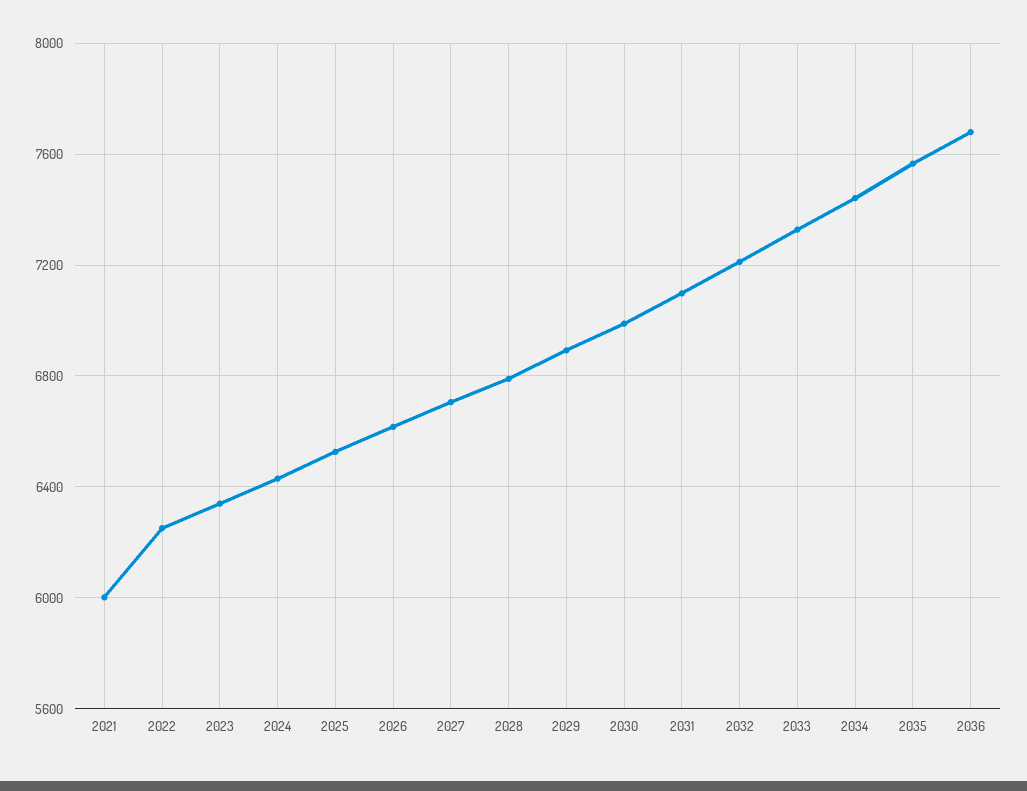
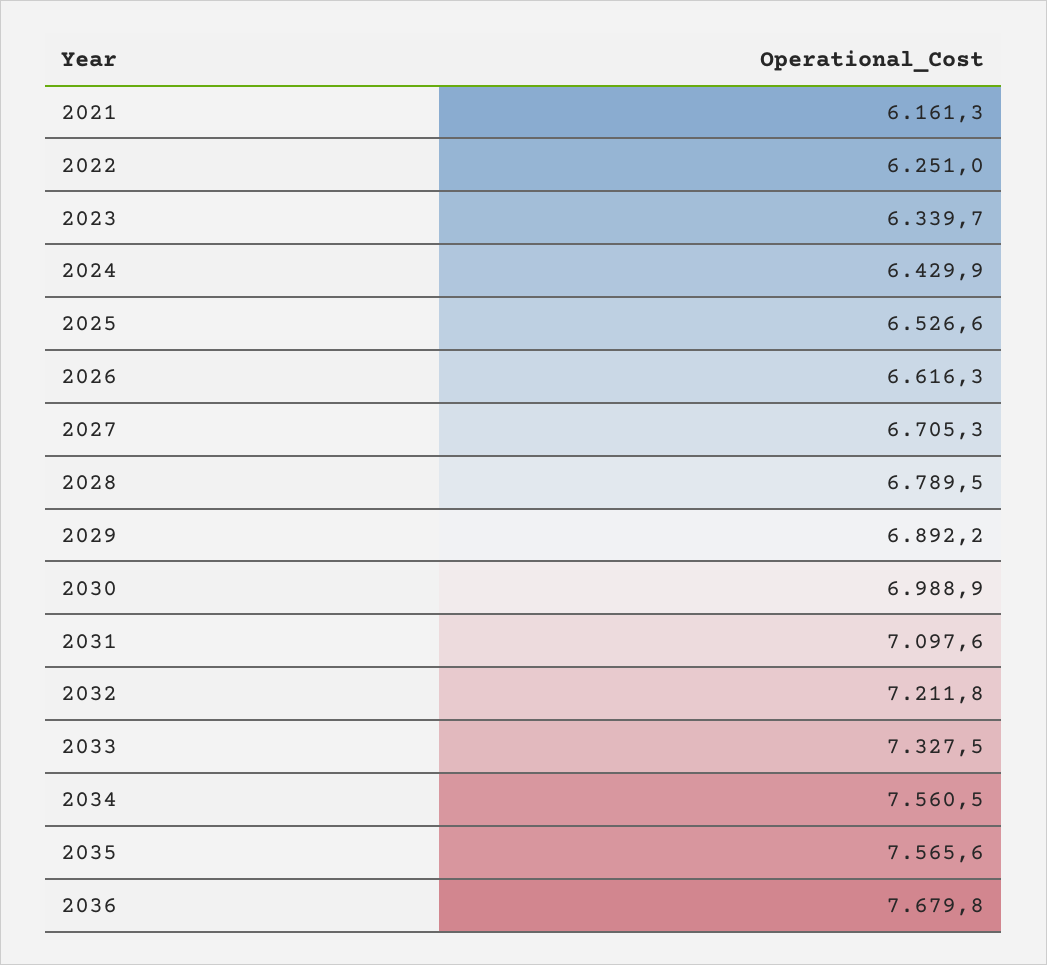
  {
-   "2021": 6000,
+   "2021": 6161.3,
    "2022": 6251,
    "2023": 6339.7,
    "2024": 6429.9,
    "2025": 6526.6,
    "2026": 6616.3,
    "2027": 6705.3,
    "2028": 6789.5,
    "2029": 6892.2,
    "2030": 6988.9,
    "2031": 7097.6,
    "2032": 7211.8,
    "2033": 7327.5,
-   "2034": 7450,
+   "2034": 7560.5,
    "2035": 7565.6,
    "2036": 7679.8
  }

